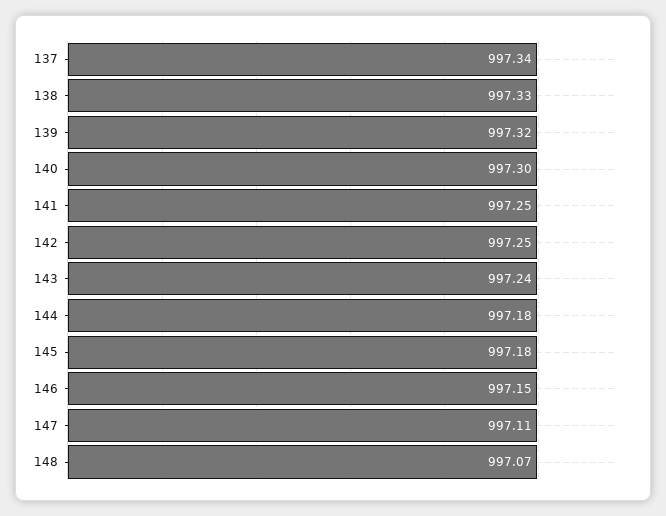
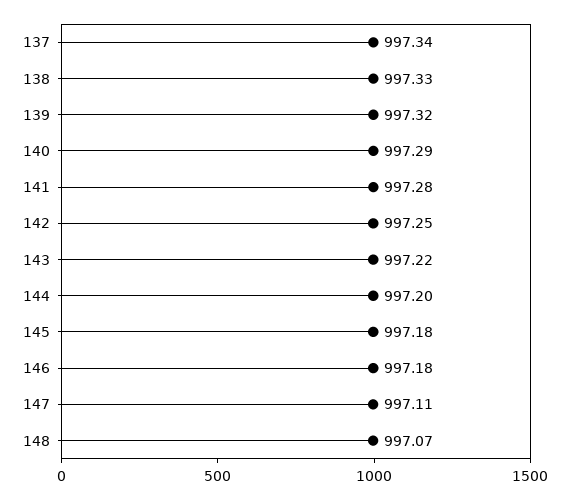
  {
    "137": 997.34,
    "138": 997.33,
    "139": 997.32,
-   "140": 997.3,
+   "140": 997.29,
-   "141": 997.25,
+   "141": 997.28,
    "142": 997.25,
-   "143": 997.24,
+   "143": 997.22,
-   "144": 997.18,
+   "144": 997.2,
    "145": 997.18,
-   "146": 997.15,
+   "146": 997.18,
    "147": 997.11,
    "148": 997.07
  }

